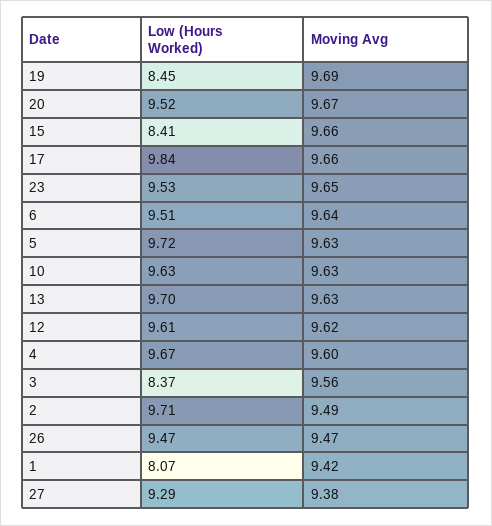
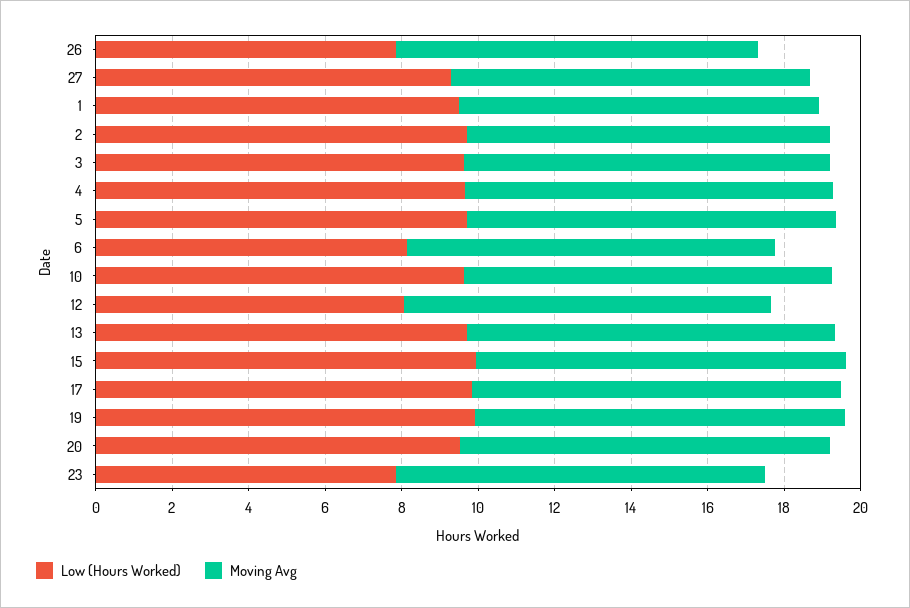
  {
    "Low (Hours Worked)": {
-     "19": 8.45,
+     "19": 10,
      "20": 9.52,
-     "15": 8.41,
+     "15": 10,
      "17": 9.84,
-     "23": 9.53,
+     "23": 8,
-     "6": 9.51,
+     "6": 8,
      "5": 9.72,
      "10": 9.63,
      "13": 9.7,
-     "12": 9.61,
+     "12": 8,
      "4": 9.67,
-     "3": 8.37,
+     "3": 9.5,
      "2": 9.71,
-     "26": 9.47,
+     "26": 8,
-     "1": 8.07,
+     "1": 9.5,
      "27": 9.29
    },
    "Moving Avg": {
      "19": 9.69,
      "20": 9.67,
      "15": 9.66,
      "17": 9.66,
      "23": 9.65,
      "6": 9.64,
      "5": 9.63,
      "10": 9.63,
      "13": 9.63,
      "12": 9.62,
      "4": 9.6,
      "3": 9.56,
      "2": 9.49,
      "26": 9.47,
      "1": 9.42,
      "27": 9.38
    }
  }

